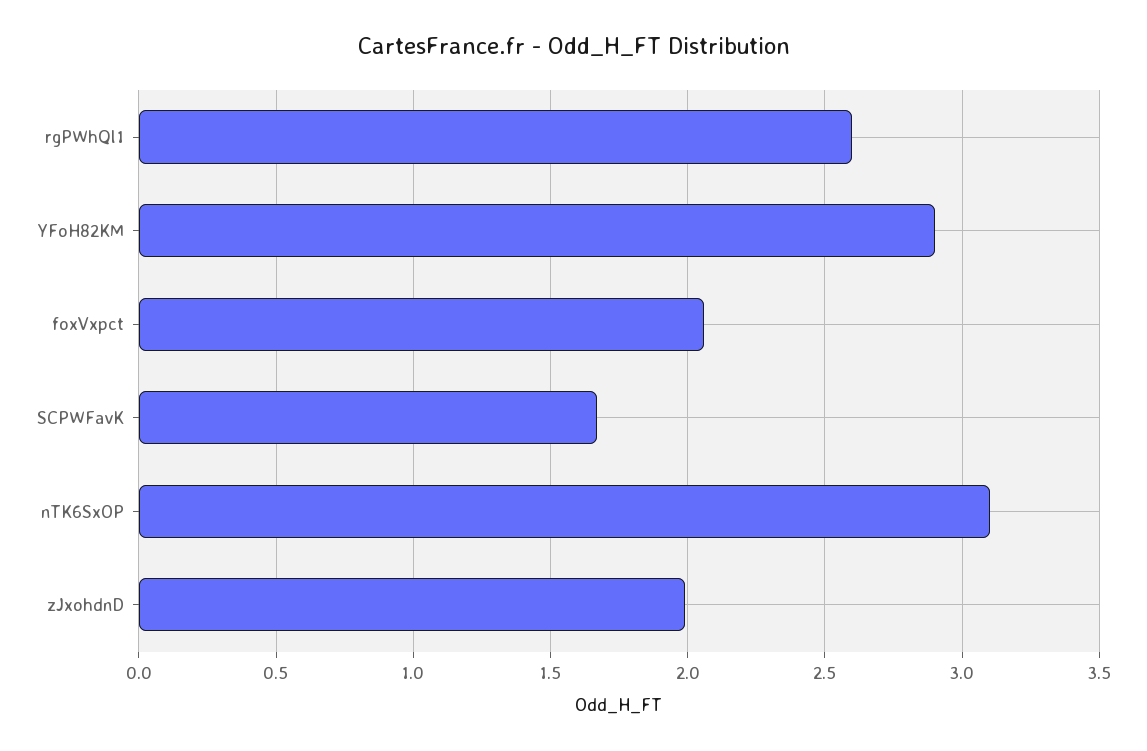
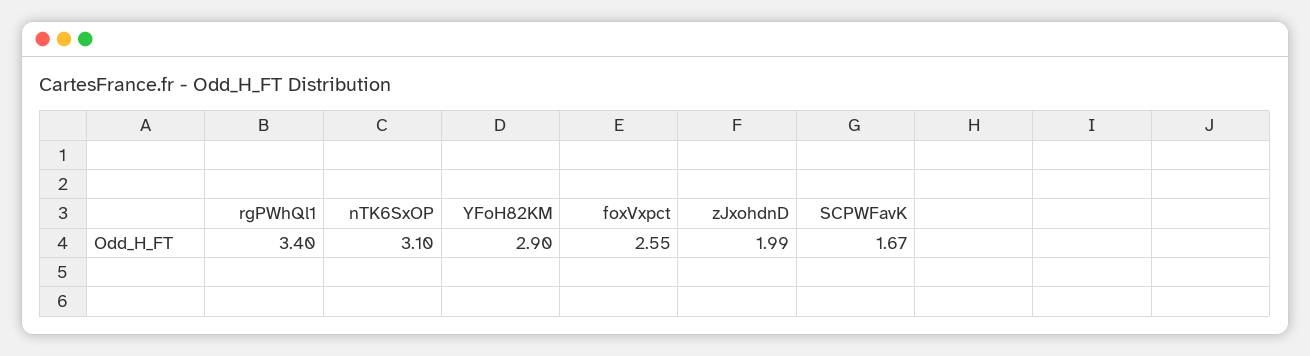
  {
-   "rgPWhQl1": 2.6,
+   "rgPWhQl1": 3.4,
    "YFoH82KM": 2.9,
-   "foxVxpct": 2.05,
+   "foxVxpct": 2.55,
    "SCPWFavK": 1.67,
    "nTK6SxOP": 3.1,
    "zJxohdnD": 1.99
  }

